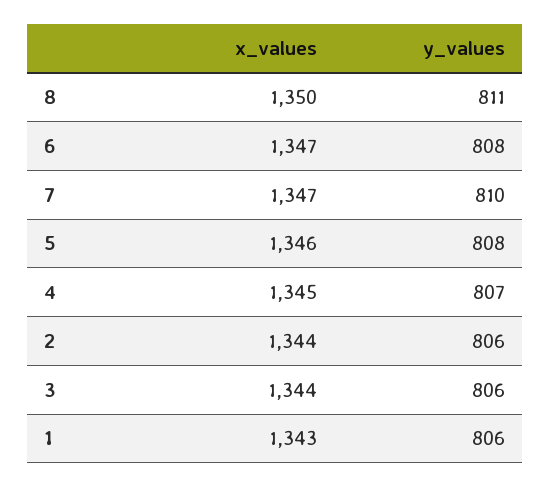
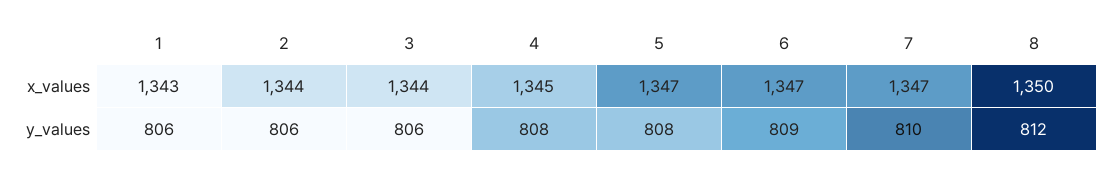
  {
    "x_values": {
      "8": 1350,
      "6": 1347,
      "7": 1347,
-     "5": 1346,
+     "5": 1347,
      "4": 1345,
      "2": 1344,
      "3": 1344,
      "1": 1343
    },
    "y_values": {
-     "8": 811,
+     "8": 812,
-     "6": 808,
+     "6": 809,
      "7": 810,
      "5": 808,
-     "4": 807,
+     "4": 808,
      "2": 806,
      "3": 806,
      "1": 806
    }
  }

